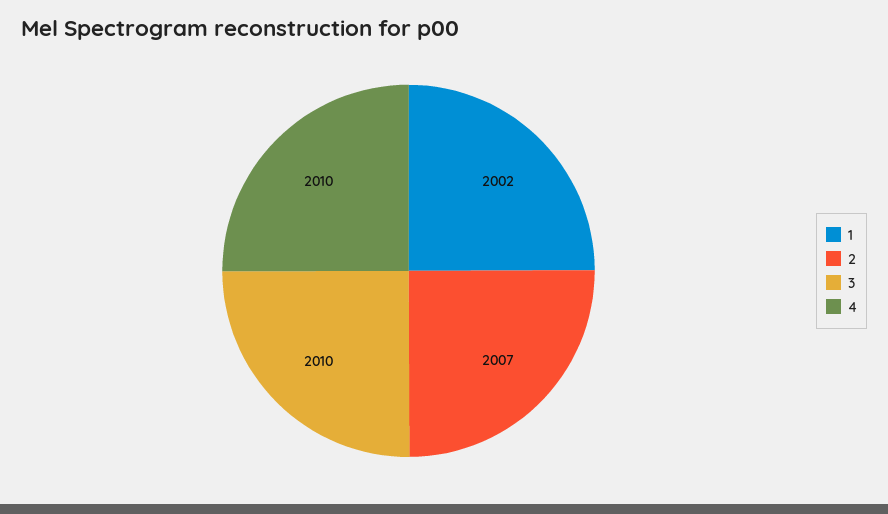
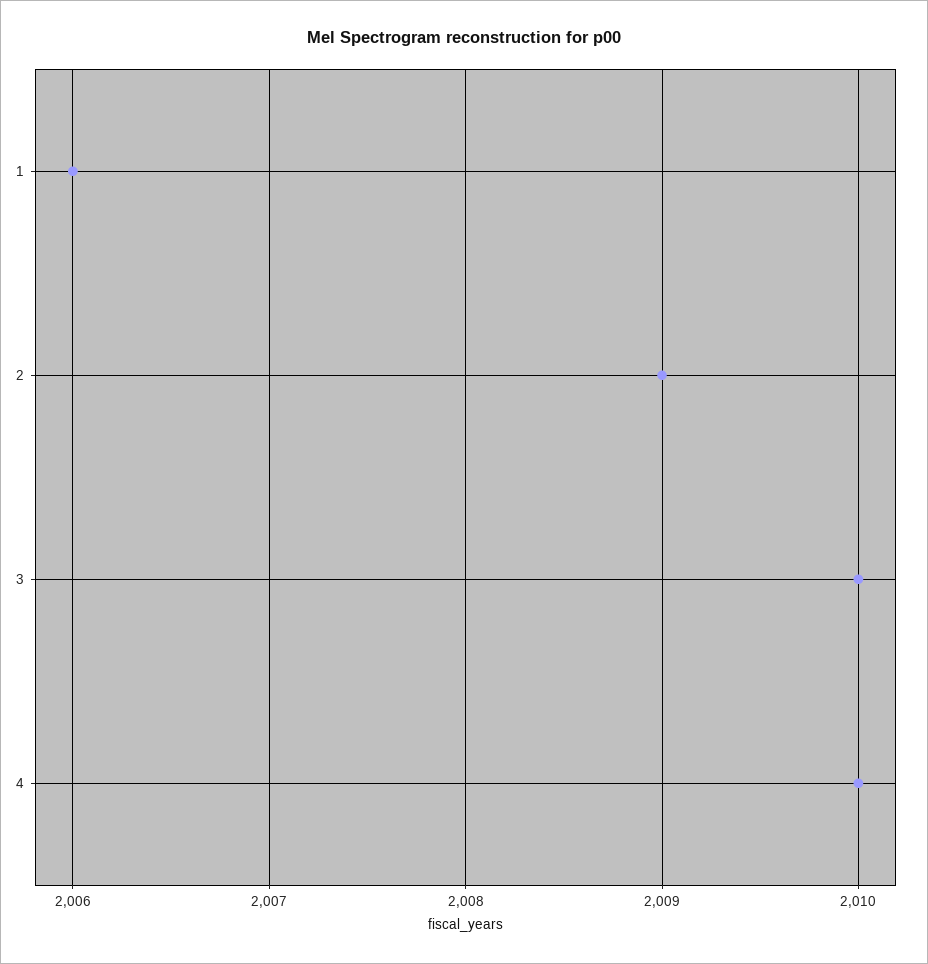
  {
-   "1": 2002,
+   "1": 2006,
-   "2": 2007,
+   "2": 2009,
    "3": 2010,
    "4": 2010
  }

